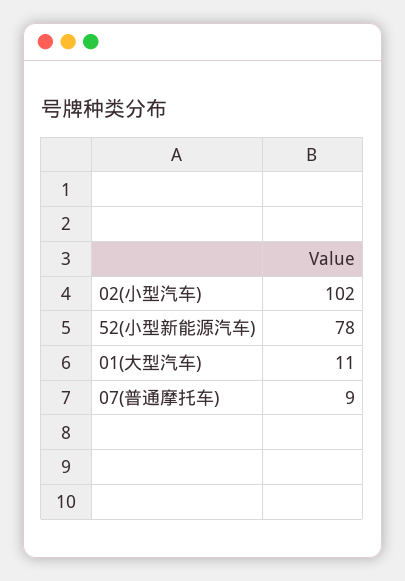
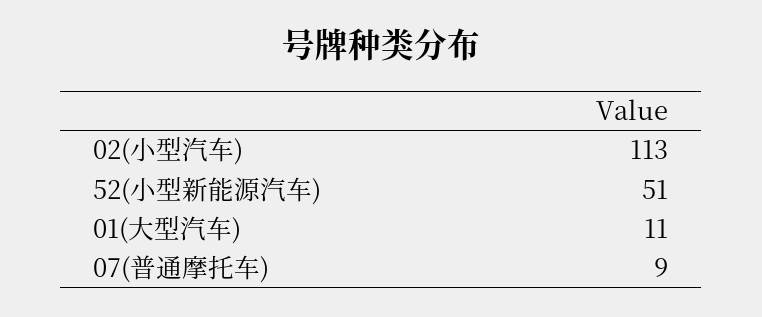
  {
-   "02(小型汽车)": 102,
+   "02(小型汽车)": 113,
-   "52(小型新能源汽车)": 78,
+   "52(小型新能源汽车)": 51,
    "01(大型汽车)": 11,
    "07(普通摩托车)": 9
  }

